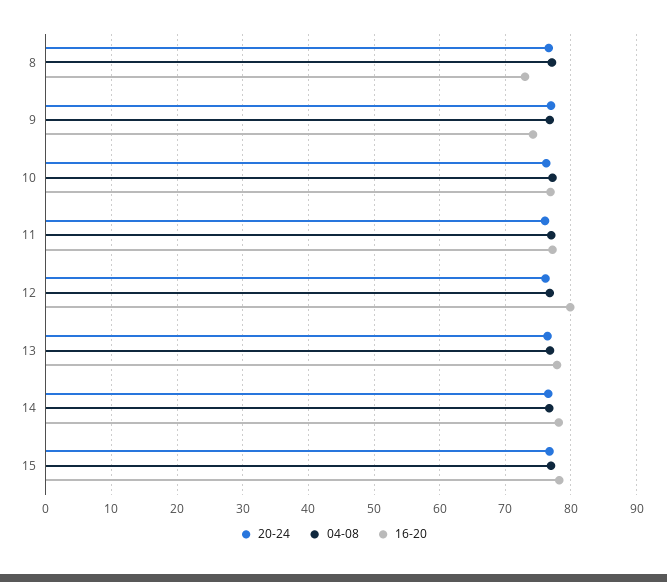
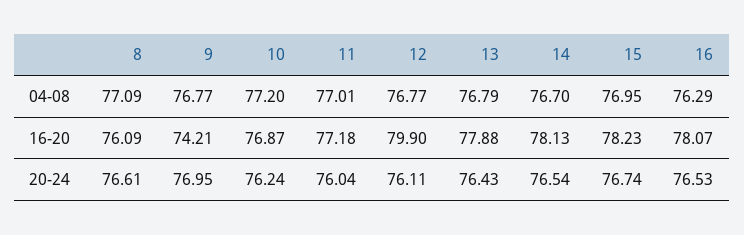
  {
    "20-24": {
      "8": 76.61,
      "9": 76.95,
      "10": 76.24,
      "11": 76.04,
      "12": 76.11,
      "13": 76.43,
      "14": 76.54,
-     "15": 76.74
+     "15": 76.74,
+     "16": 76.53
    },
    "04-08": {
      "8": 77.09,
      "9": 76.77,
      "10": 77.2,
      "11": 77.01,
      "12": 76.77,
      "13": 76.79,
      "14": 76.7,
-     "15": 76.95
+     "15": 76.95,
+     "16": 76.29
    },
    "16-20": {
-     "8": 73,
+     "8": 76.09,
      "9": 74.21,
      "10": 76.87,
      "11": 77.18,
      "12": 79.9,
      "13": 77.88,
      "14": 78.13,
-     "15": 78.23
+     "15": 78.23,
+     "16": 78.07
    }
  }

